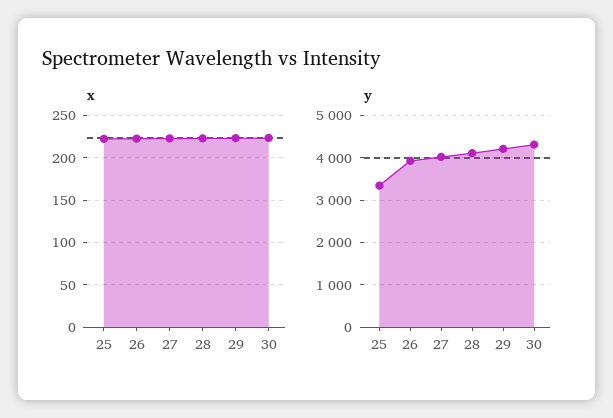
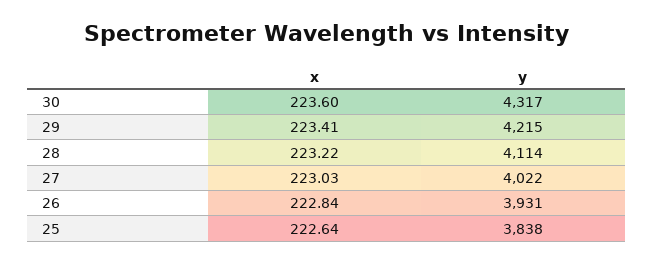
  {
    "x": {
      "25": 222.64,
      "26": 222.84,
      "27": 223.03,
      "28": 223.22,
      "29": 223.41,
      "30": 223.6
    },
    "y": {
-     "25": 3400,
+     "25": 3838,
      "26": 3931,
      "27": 4022,
      "28": 4114,
      "29": 4215,
      "30": 4317
    }
  }

